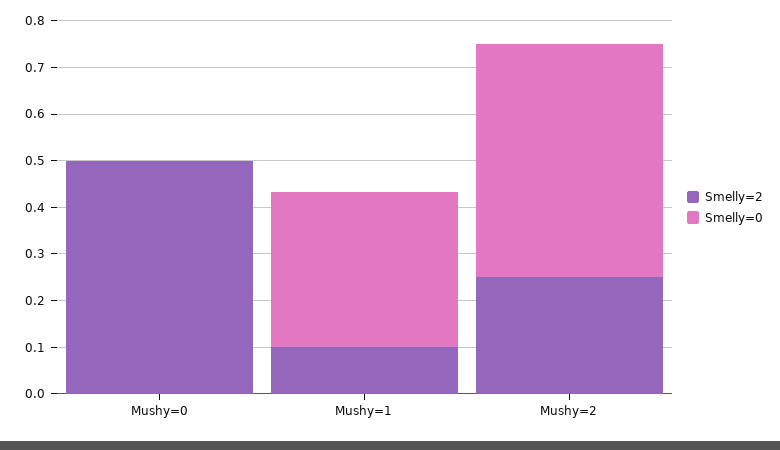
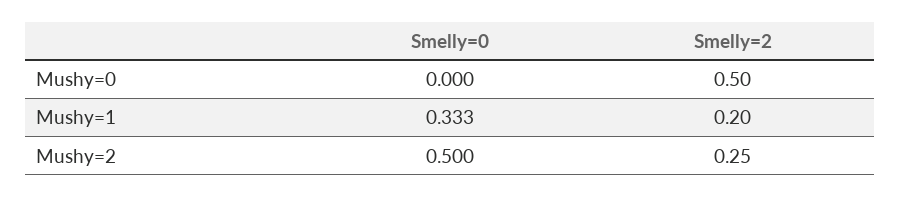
  {
    "Smelly=2": {
      "Mushy=0": 0.5,
-     "Mushy=1": 0.1,
+     "Mushy=1": 0.2,
      "Mushy=2": 0.25
    },
    "Smelly=0": {
      "Mushy=0": 0,
      "Mushy=1": 0.333,
      "Mushy=2": 0.5
    }
  }

